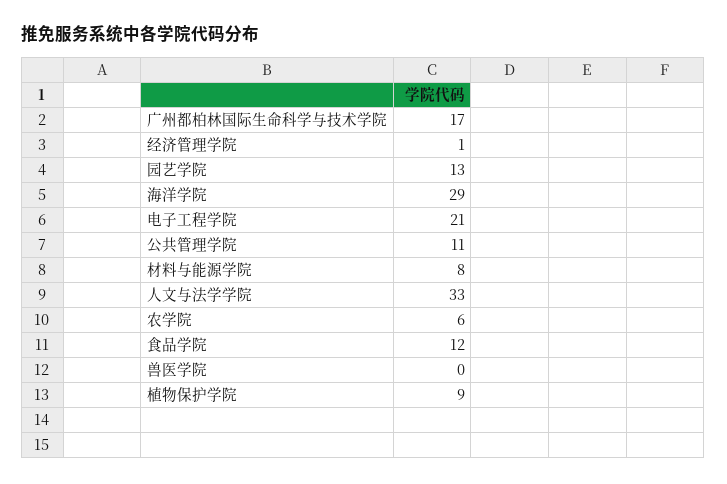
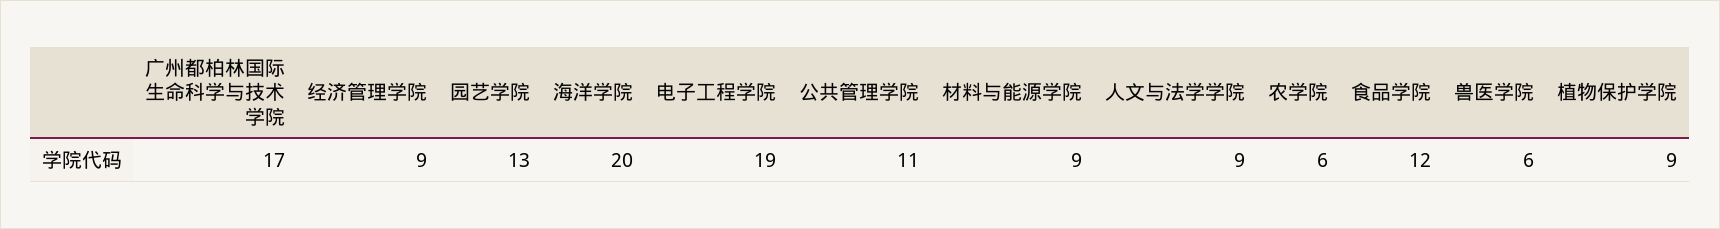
  {
    "广州都柏林国际生命科学与技术学院": 17,
-   "经济管理学院": 1,
+   "经济管理学院": 9,
    "园艺学院": 13,
-   "海洋学院": 29,
+   "海洋学院": 20,
-   "电子工程学院": 21,
+   "电子工程学院": 19,
    "公共管理学院": 11,
-   "材料与能源学院": 8,
+   "材料与能源学院": 9,
-   "人文与法学学院": 33,
+   "人文与法学学院": 9,
    "农学院": 6,
    "食品学院": 12,
-   "兽医学院": 0,
+   "兽医学院": 6,
    "植物保护学院": 9
  }

